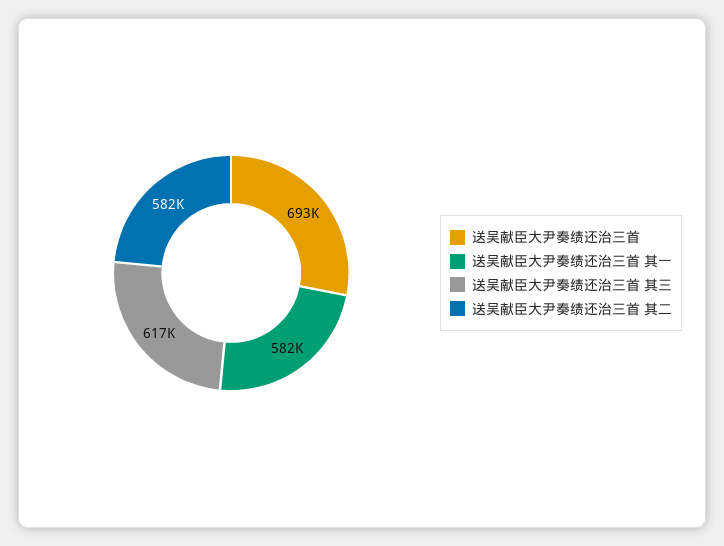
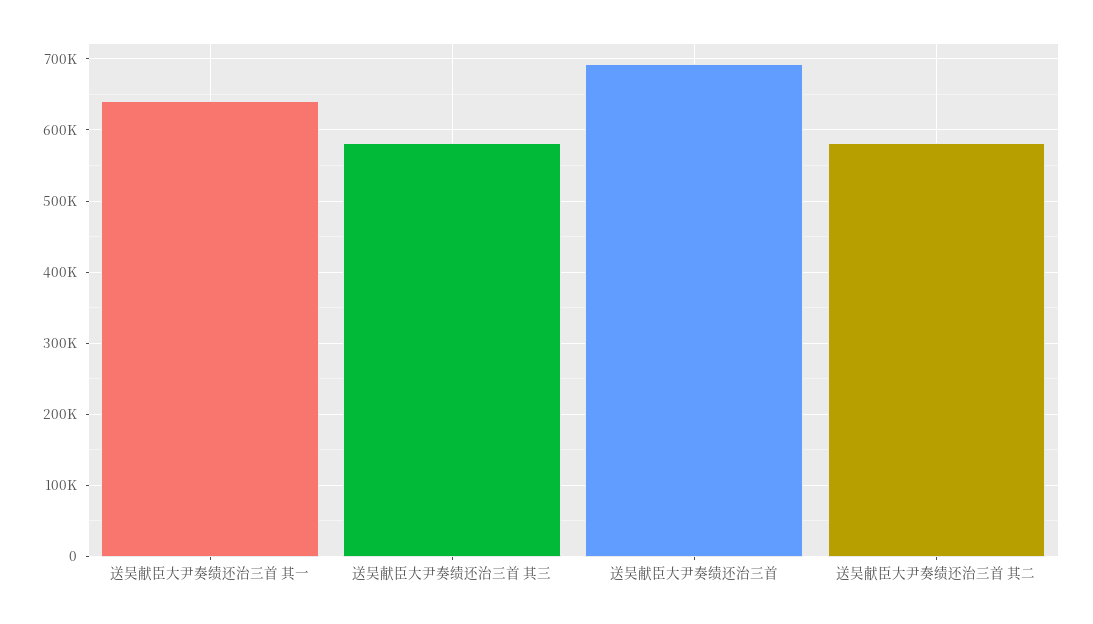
  {
    "送吴献臣大尹奏绩还治三首": 693000,
-   "送吴献臣大尹奏绩还治三首 其一": 582000,
+   "送吴献臣大尹奏绩还治三首 其一": 640000,
-   "送吴献臣大尹奏绩还治三首 其三": 617000,
+   "送吴献臣大尹奏绩还治三首 其三": 580000,
    "送吴献臣大尹奏绩还治三首 其二": 582000
  }

